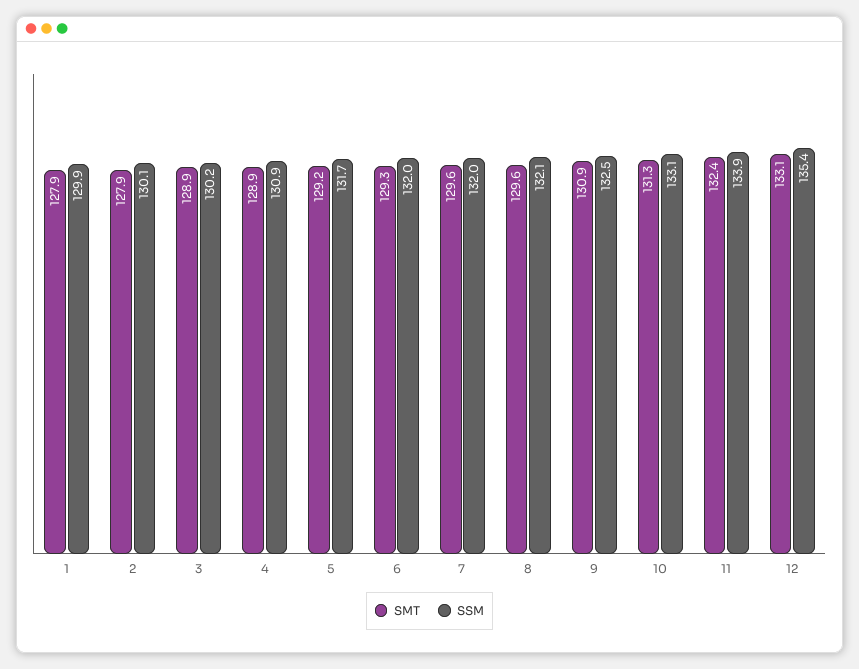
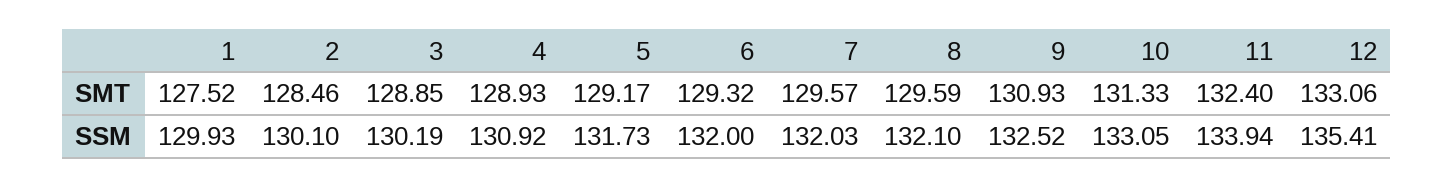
  {
    "SMT": {
-     "1": 127.9,
+     "1": 127.52,
-     "2": 127.9,
+     "2": 128.46,
      "3": 128.85,
      "4": 128.93,
      "5": 129.17,
      "6": 129.32,
      "7": 129.57,
      "8": 129.59,
      "9": 130.93,
      "10": 131.33,
      "11": 132.4,
      "12": 133.06
    },
    "SSM": {
      "1": 129.93,
      "2": 130.1,
      "3": 130.19,
      "4": 130.92,
      "5": 131.73,
      "6": 132,
      "7": 132.03,
      "8": 132.1,
      "9": 132.52,
      "10": 133.05,
      "11": 133.94,
      "12": 135.41
    }
  }

